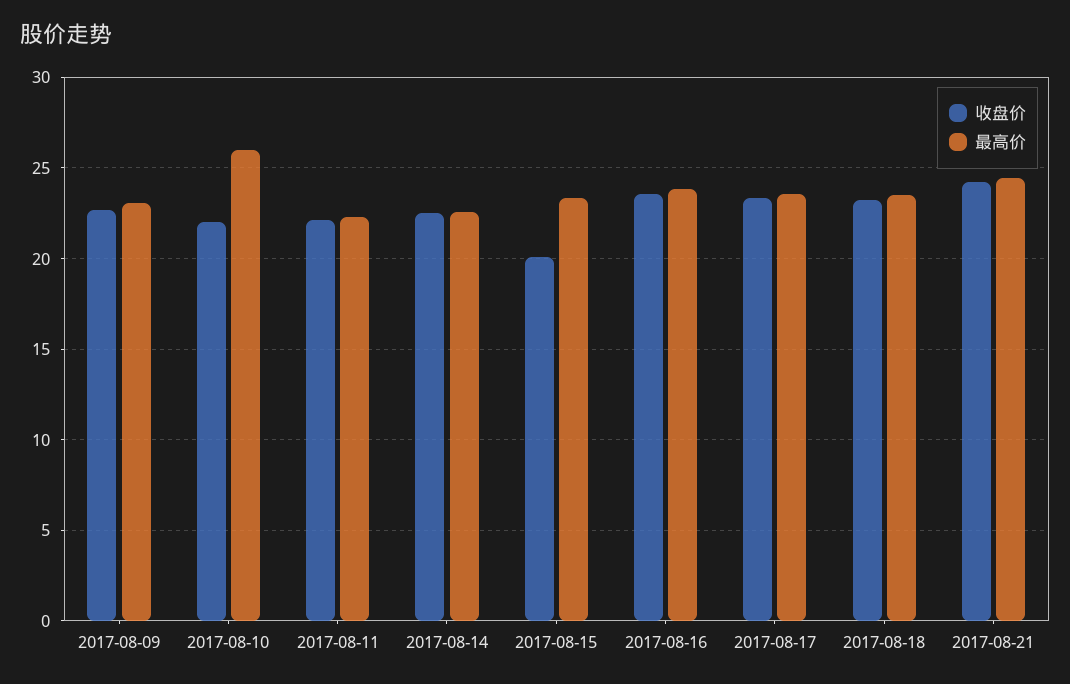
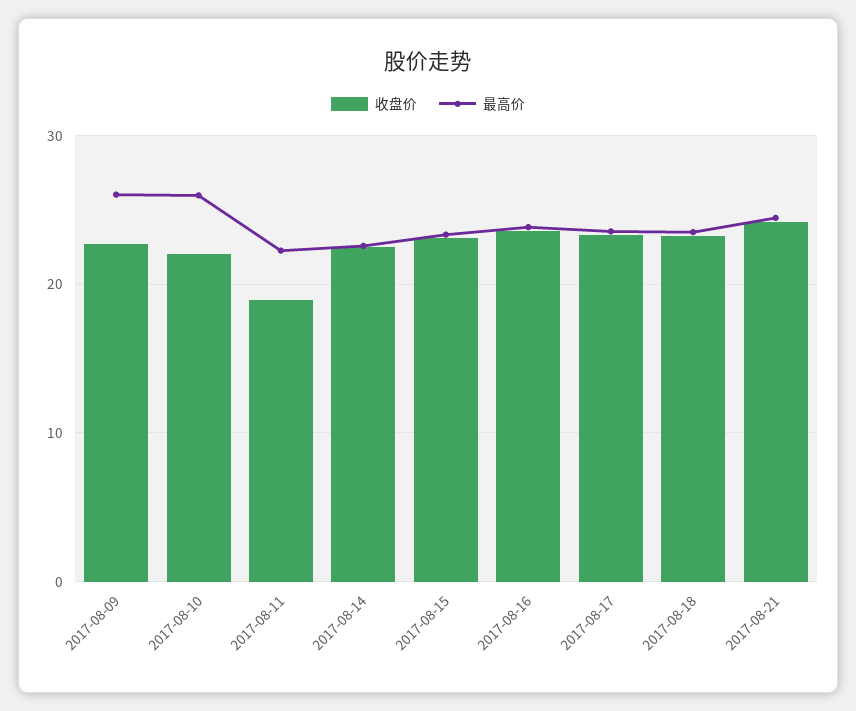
  {
    "收盘价": {
      "2017-08-09": 22.5,
      "2017-08-10": 22,
-     "2017-08-11": 22,
+     "2017-08-11": 19,
      "2017-08-14": 22.5,
-     "2017-08-15": 20,
+     "2017-08-15": 23,
      "2017-08-16": 23.5,
      "2017-08-17": 23.5,
      "2017-08-18": 23,
      "2017-08-21": 24
    },
    "最高价": {
-     "2017-08-09": 23,
+     "2017-08-09": 26,
      "2017-08-10": 26,
      "2017-08-11": 22.5,
      "2017-08-14": 22.5,
      "2017-08-15": 23.5,
      "2017-08-16": 24,
      "2017-08-17": 23.5,
      "2017-08-18": 23.5,
      "2017-08-21": 24.5
    }
  }

